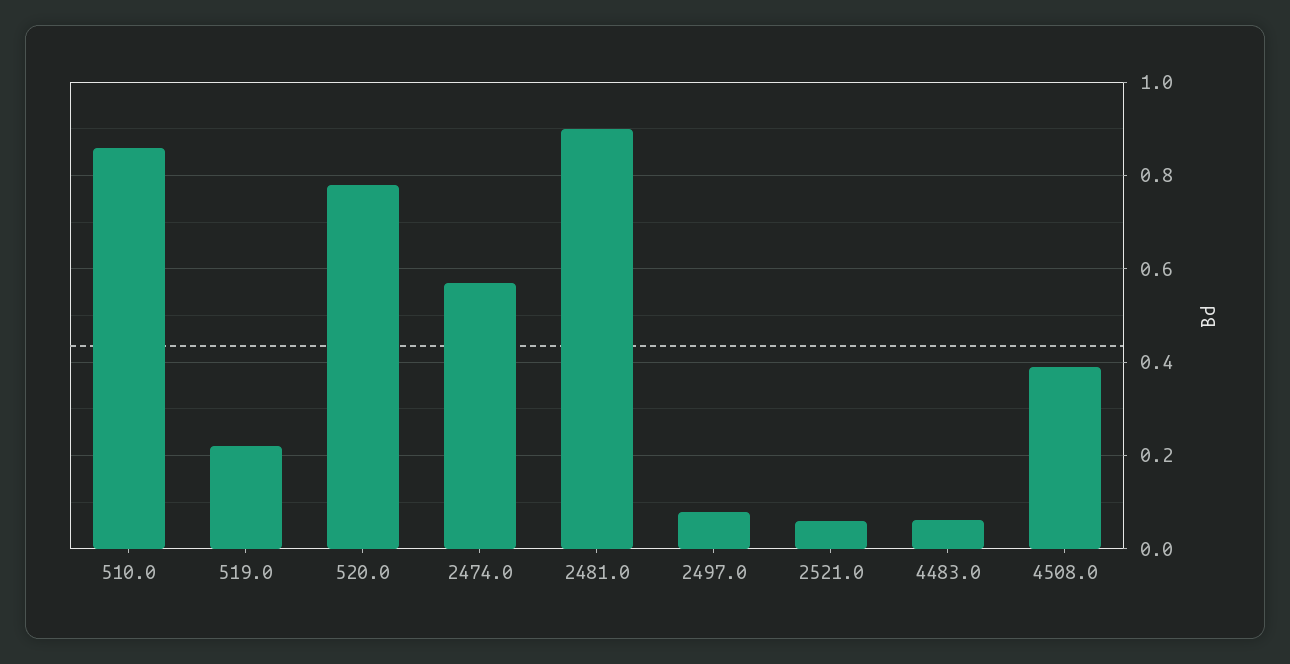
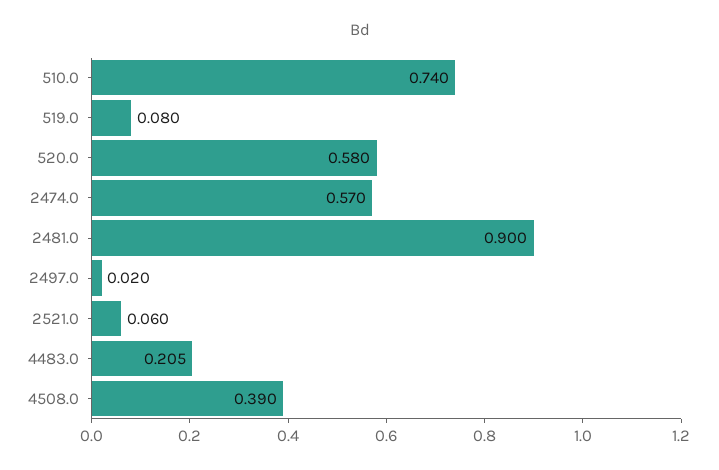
  {
-   "510.0": 0.86,
+   "510.0": 0.74,
-   "519.0": 0.22,
+   "519.0": 0.08,
-   "520.0": 0.78,
+   "520.0": 0.58,
    "2474.0": 0.57,
    "2481.0": 0.9,
-   "2497.0": 0.08,
+   "2497.0": 0.02,
    "2521.0": 0.06,
-   "4483.0": 0.06,
+   "4483.0": 0.205,
    "4508.0": 0.39
  }

